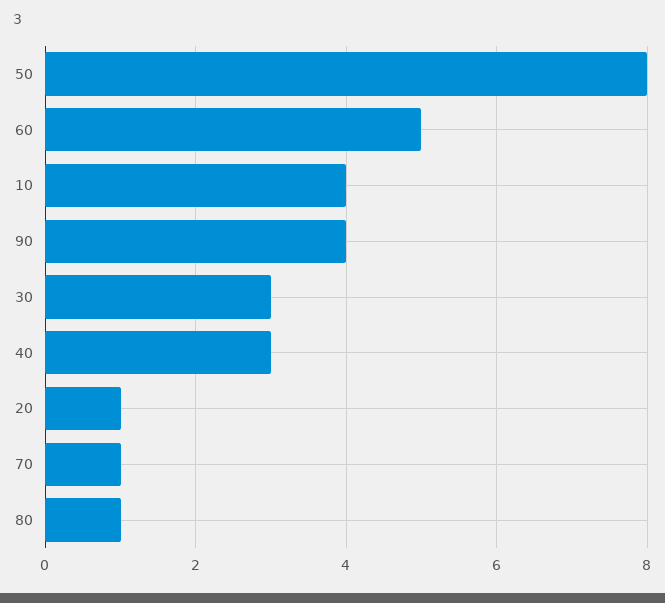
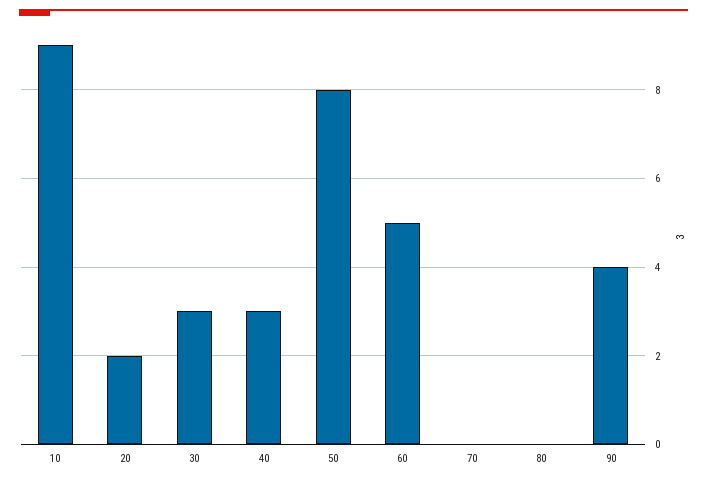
  {
    "50": 8,
    "60": 5,
-   "10": 4,
+   "10": 9,
    "90": 4,
    "30": 3,
    "40": 3,
-   "20": 1,
+   "20": 2,
-   "70": 1,
+   "70": 0,
-   "80": 1
+   "80": 0
  }

